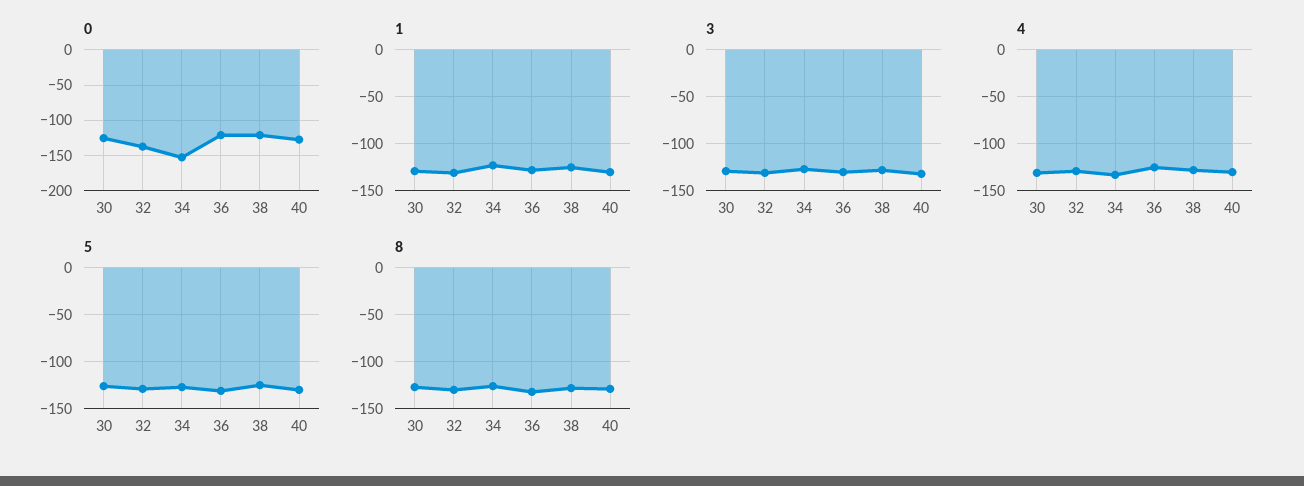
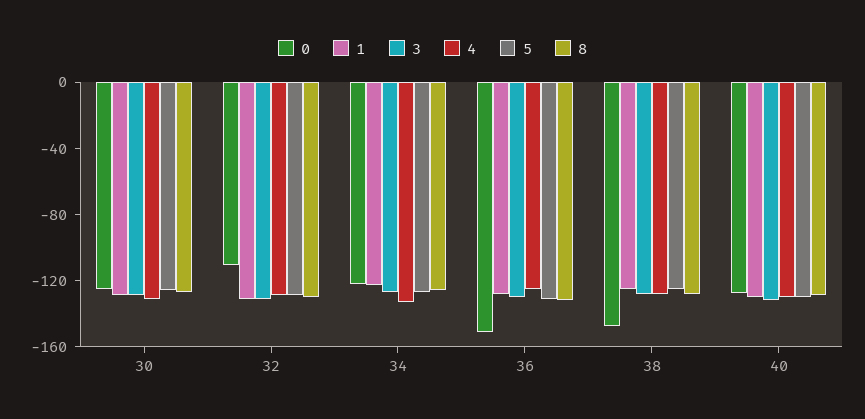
  {
    "0": {
      "30": -130,
-     "32": -140,
+     "32": -110,
-     "34": -150,
+     "34": -120,
-     "36": -120,
+     "36": -150,
-     "38": -120,
+     "38": -150,
      "40": -130
    },
    "1": {
      "30": -130,
      "32": -130,
      "34": -120,
      "36": -130,
      "38": -130,
      "40": -130
    },
    "3": {
      "30": -130,
      "32": -130,
      "34": -130,
      "36": -130,
      "38": -130,
      "40": -130
    },
    "4": {
      "30": -130,
      "32": -130,
      "34": -130,
      "36": -130,
      "38": -130,
      "40": -130
    },
    "5": {
      "30": -130,
      "32": -130,
      "34": -130,
      "36": -130,
      "38": -130,
      "40": -130
    },
    "8": {
      "30": -130,
      "32": -130,
      "34": -130,
      "36": -130,
      "38": -130,
      "40": -130
    }
  }

